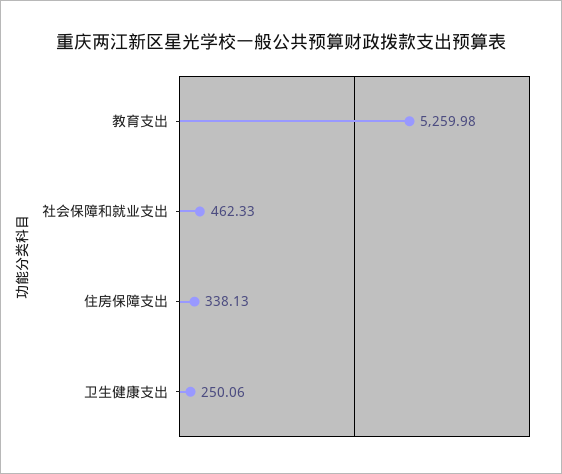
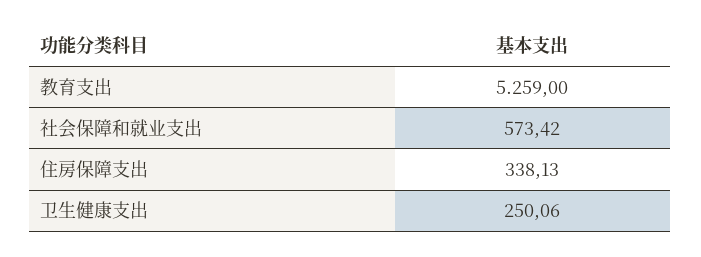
  {
-   "教育支出": 5259.98,
+   "教育支出": 5259,
-   "社会保障和就业支出": 462.33,
+   "社会保障和就业支出": 573.42,
    "住房保障支出": 338.13,
    "卫生健康支出": 250.06
  }

